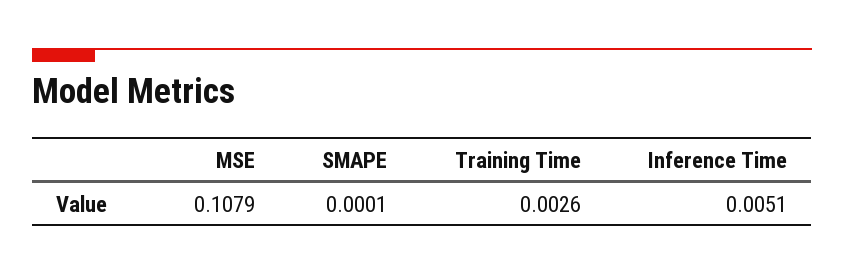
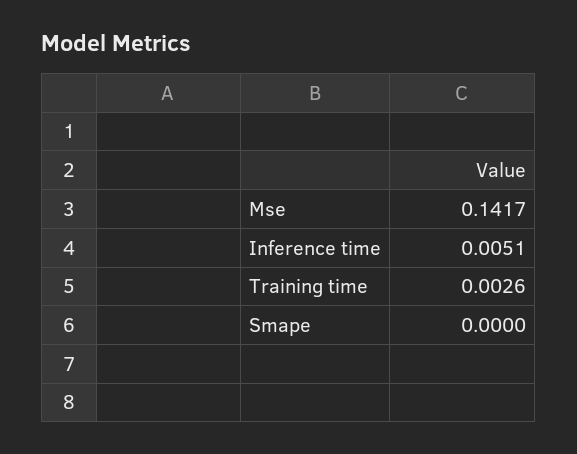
  {
-   "MSE": 0.1079,
+   "MSE": 0.1417,
-   "SMAPE": 0.0001,
+   "SMAPE": 0,
    "Training Time": 0.0026,
    "Inference Time": 0.0051
  }

